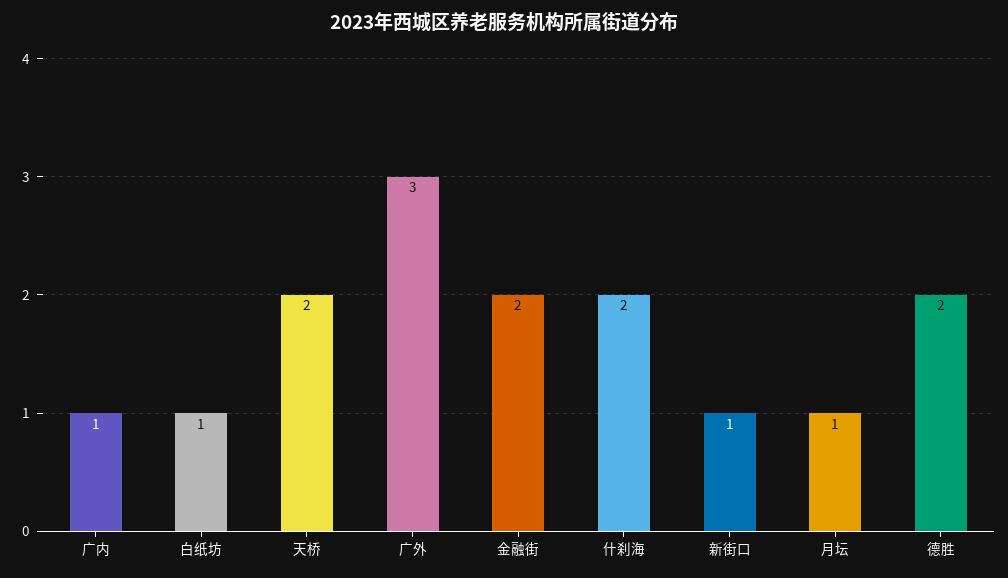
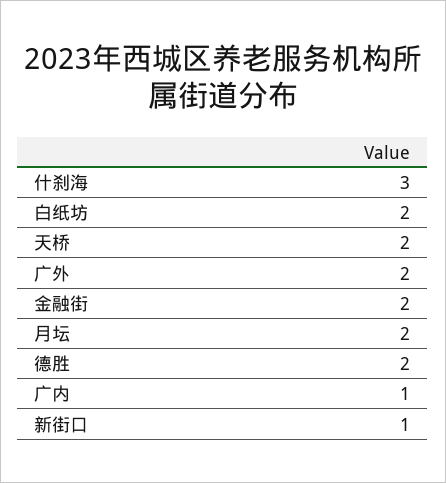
  {
    "广内": 1,
-   "白纸坊": 1,
+   "白纸坊": 2,
    "天桥": 2,
-   "广外": 3,
+   "广外": 2,
    "金融街": 2,
-   "什刹海": 2,
+   "什刹海": 3,
    "新街口": 1,
-   "月坛": 1,
+   "月坛": 2,
    "德胜": 2
  }

